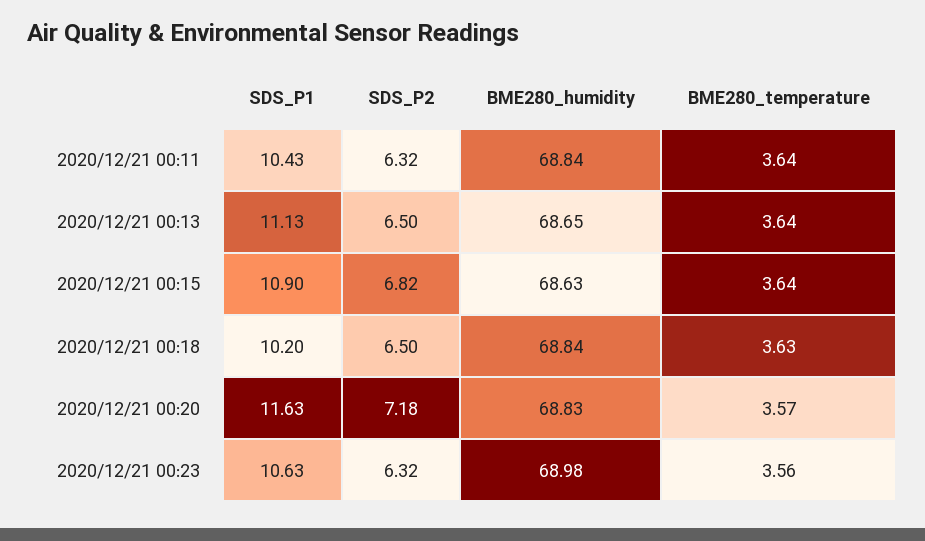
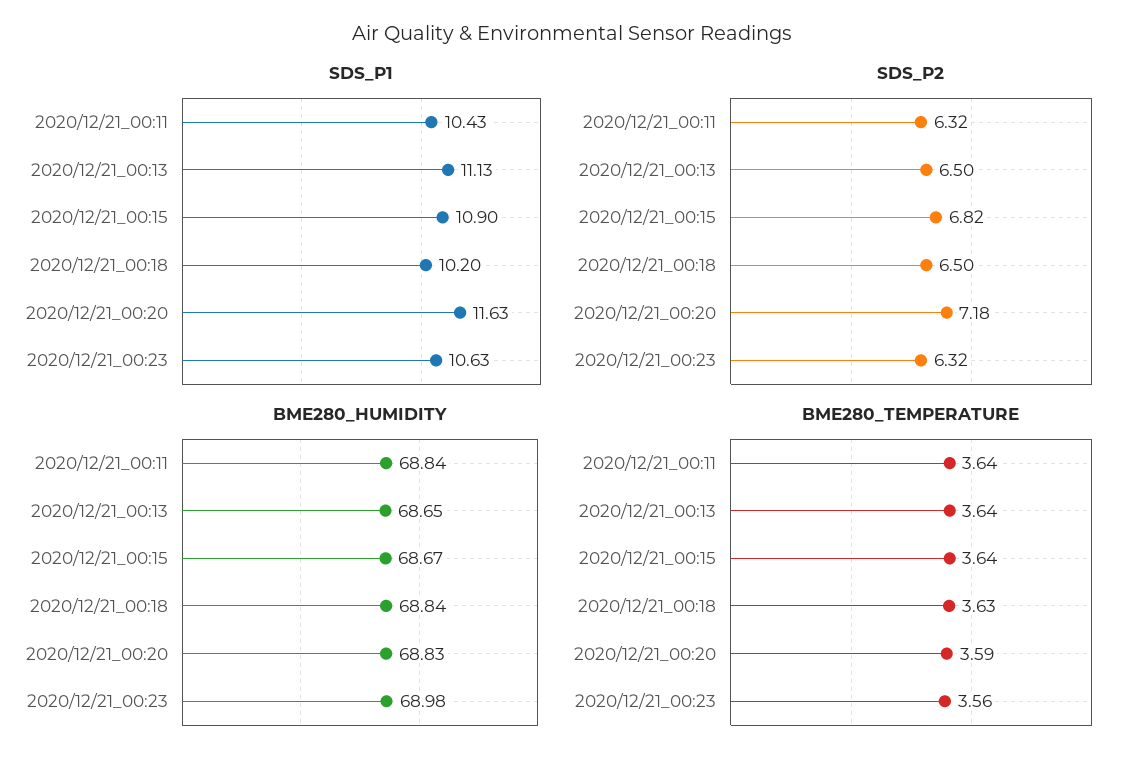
  {
    "SDS_P1": {
      "2020/12/21 00:11": 10.43,
      "2020/12/21 00:13": 11.13,
      "2020/12/21 00:15": 10.9,
      "2020/12/21 00:18": 10.2,
      "2020/12/21 00:20": 11.63,
      "2020/12/21 00:23": 10.63
    },
    "SDS_P2": {
      "2020/12/21 00:11": 6.32,
      "2020/12/21 00:13": 6.5,
      "2020/12/21 00:15": 6.82,
      "2020/12/21 00:18": 6.5,
      "2020/12/21 00:20": 7.18,
      "2020/12/21 00:23": 6.32
    },
    "BME280_humidity": {
      "2020/12/21 00:11": 68.84,
      "2020/12/21 00:13": 68.65,
-     "2020/12/21 00:15": 68.63,
+     "2020/12/21 00:15": 68.67,
      "2020/12/21 00:18": 68.84,
      "2020/12/21 00:20": 68.83,
      "2020/12/21 00:23": 68.98
    },
    "BME280_temperature": {
      "2020/12/21 00:11": 3.64,
      "2020/12/21 00:13": 3.64,
      "2020/12/21 00:15": 3.64,
      "2020/12/21 00:18": 3.63,
-     "2020/12/21 00:20": 3.57,
+     "2020/12/21 00:20": 3.59,
      "2020/12/21 00:23": 3.56
    }
  }

